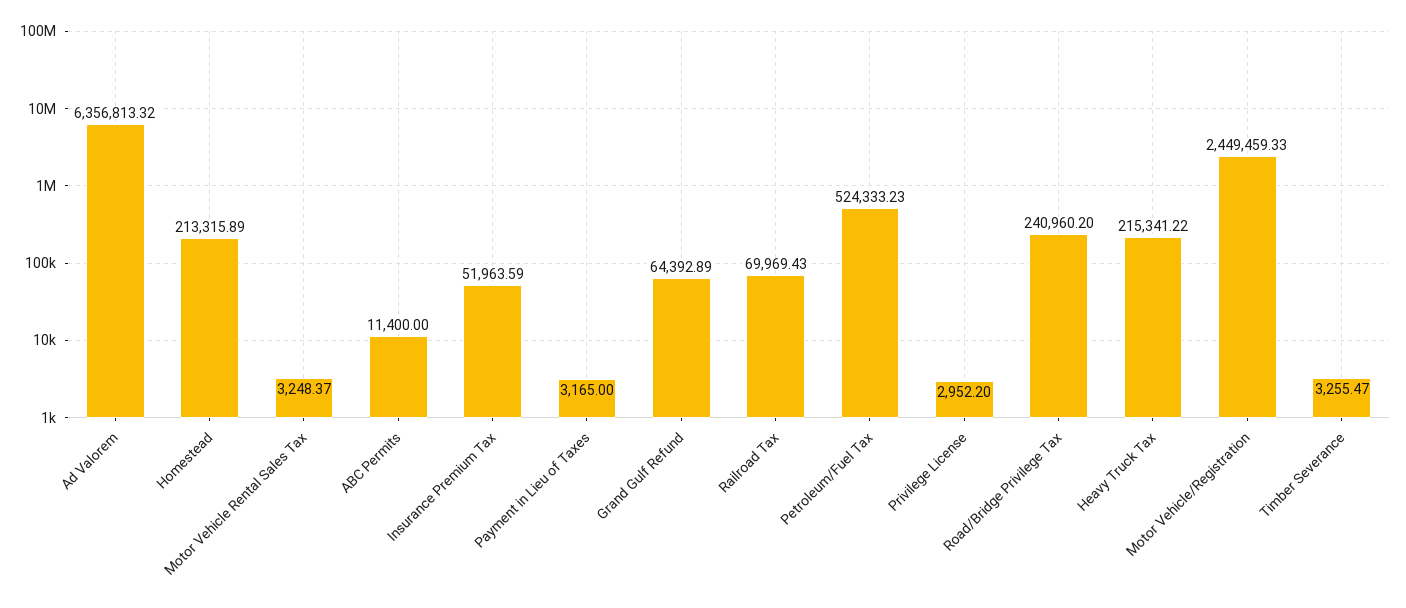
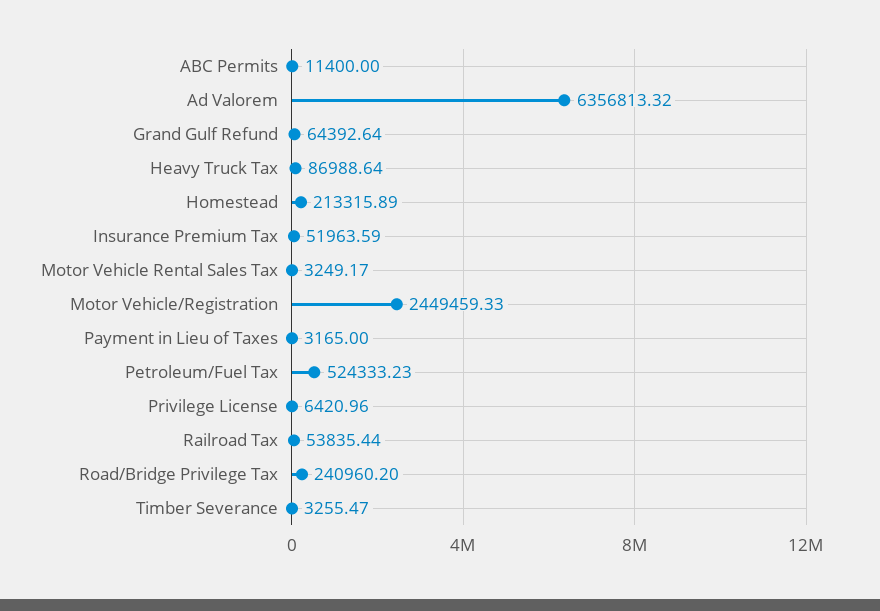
  {
    "Ad Valorem": 6356813.32,
    "Homestead": 213315.89,
-   "Motor Vehicle Rental Sales Tax": 3248.37,
+   "Motor Vehicle Rental Sales Tax": 3249.17,
    "ABC Permits": 11400,
    "Insurance Premium Tax": 51963.59,
    "Payment in Lieu of Taxes": 3165,
-   "Grand Gulf Refund": 64392.89,
+   "Grand Gulf Refund": 64392.64,
-   "Railroad Tax": 69969.43,
+   "Railroad Tax": 53835.44,
    "Petroleum/Fuel Tax": 524333.23,
-   "Privilege License": 2952.2,
+   "Privilege License": 6420.96,
    "Road/Bridge Privilege Tax": 240960.2,
-   "Heavy Truck Tax": 215341.22,
+   "Heavy Truck Tax": 86988.64,
    "Motor Vehicle/Registration": 2449459.33,
    "Timber Severance": 3255.47
  }

